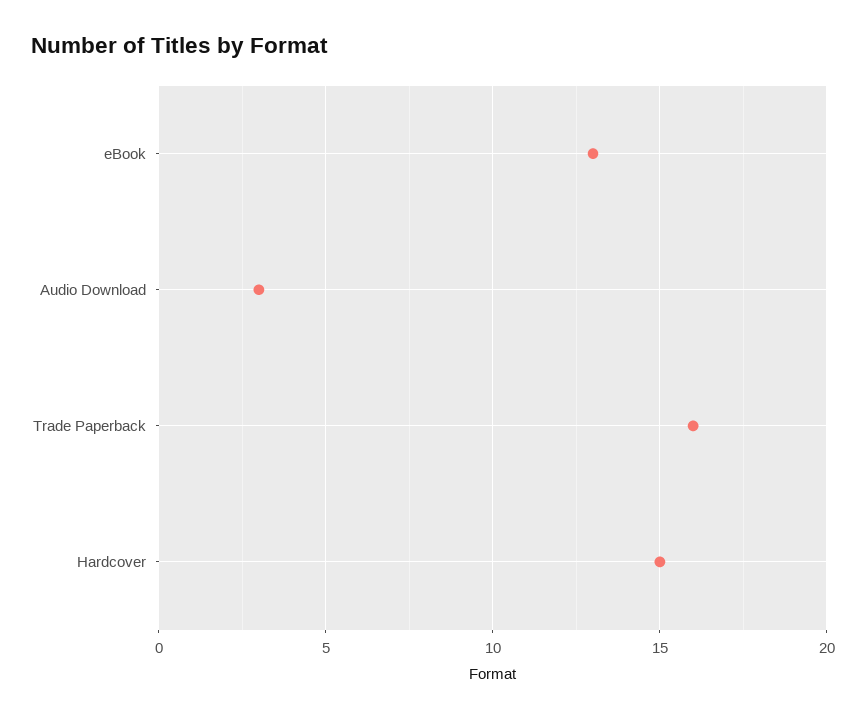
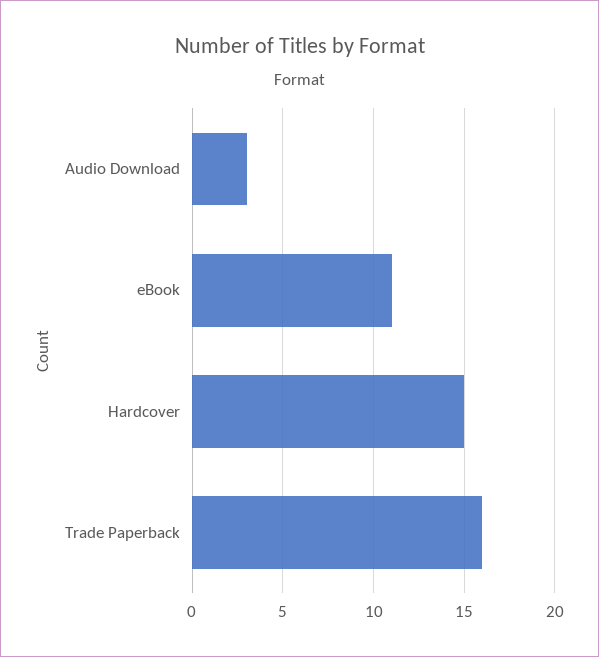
  {
-   "eBook": 13,
+   "eBook": 11,
    "Audio Download": 3,
    "Trade Paperback": 16,
    "Hardcover": 15
  }

